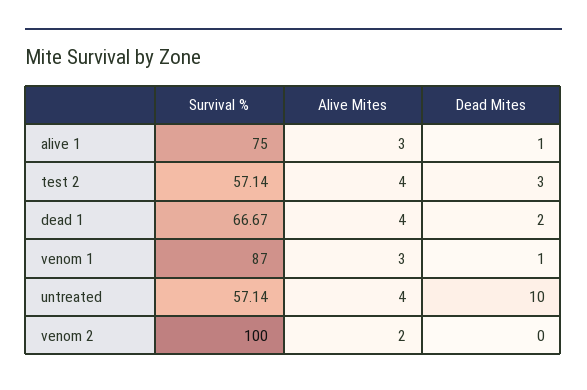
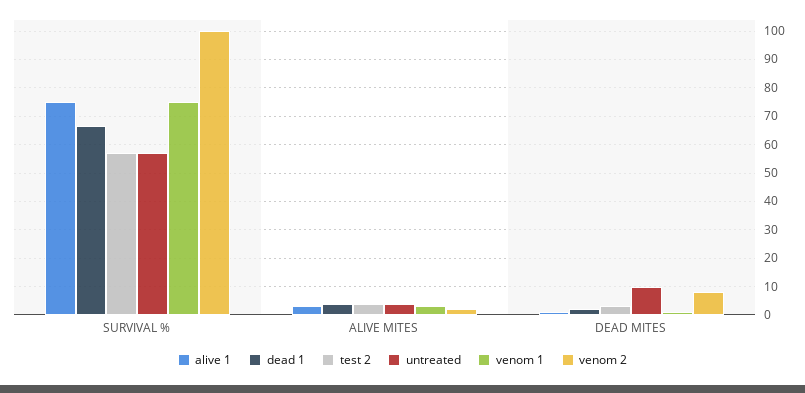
  {
    "alive 1": {
      "Survival %": 75,
      "Alive Mites": 3,
      "Dead Mites": 1
    },
    "test 2": {
      "Survival %": 57.14,
      "Alive Mites": 4,
      "Dead Mites": 3
    },
    "dead 1": {
      "Survival %": 66.67,
      "Alive Mites": 4,
      "Dead Mites": 2
    },
    "venom 1": {
-     "Survival %": 87,
+     "Survival %": 75,
      "Alive Mites": 3,
      "Dead Mites": 1
    },
    "untreated": {
      "Survival %": 57.14,
      "Alive Mites": 4,
      "Dead Mites": 10
    },
    "venom 2": {
      "Survival %": 100,
      "Alive Mites": 2,
-     "Dead Mites": 0
+     "Dead Mites": 7.5
    }
  }

